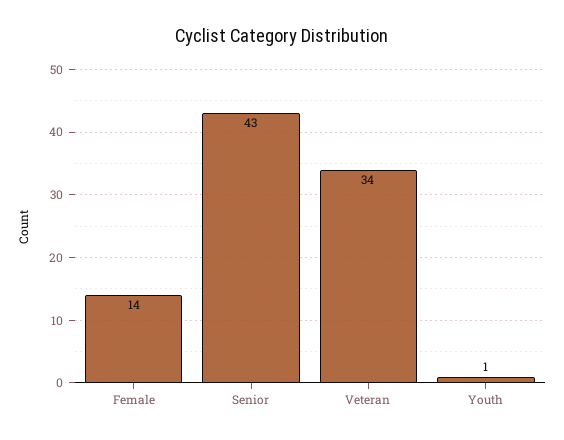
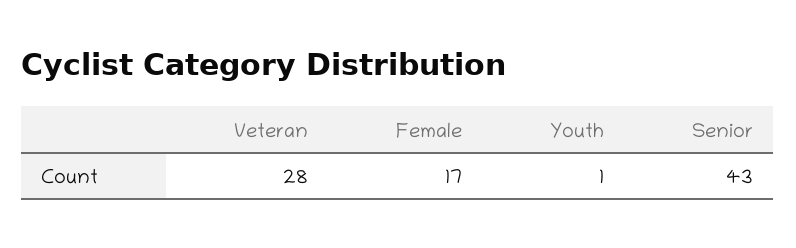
  {
-   "Female": 14,
+   "Female": 17,
    "Senior": 43,
-   "Veteran": 34,
+   "Veteran": 28,
    "Youth": 1
  }

